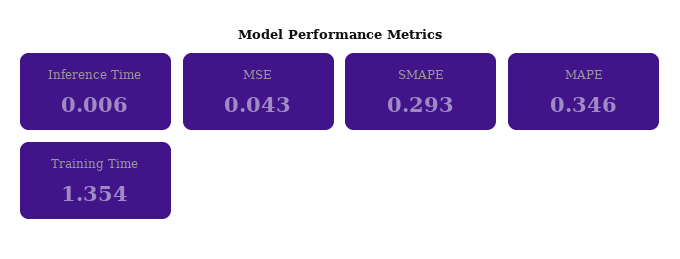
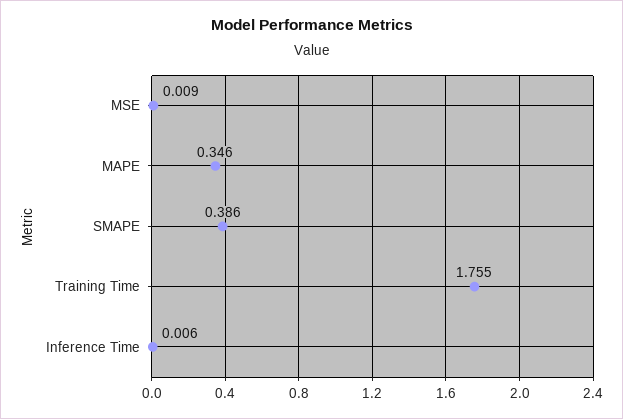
  {
    "Inference Time": 0.006,
-   "MSE": 0.043,
+   "MSE": 0.009,
-   "SMAPE": 0.293,
+   "SMAPE": 0.386,
    "MAPE": 0.346,
-   "Training Time": 1.354
+   "Training Time": 1.755
  }

